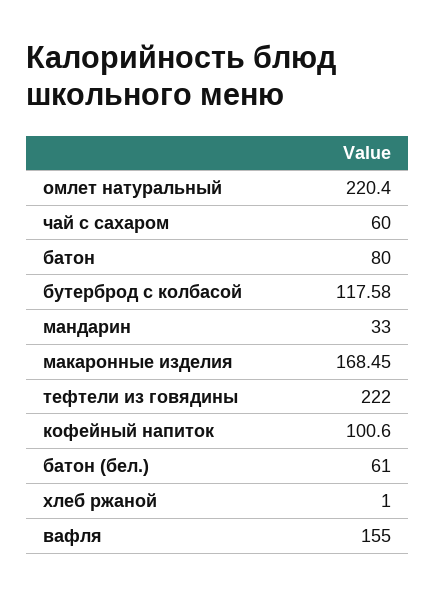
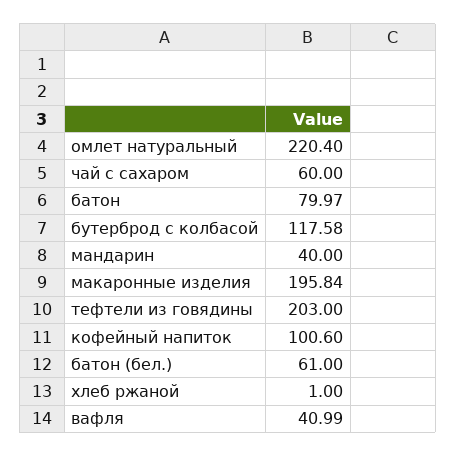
  {
    "омлет натуральный": 220.4,
    "чай с сахаром": 60,
-   "батон": 80,
+   "батон": 79.97,
    "бутерброд с колбасой": 117.58,
-   "мандарин": 33,
+   "мандарин": 40,
-   "макаронные изделия": 168.45,
+   "макаронные изделия": 195.84,
-   "тефтели из говядины": 222,
+   "тефтели из говядины": 203,
    "кофейный напиток": 100.6,
    "батон (бел.)": 61,
    "хлеб ржаной": 1,
-   "вафля": 155
+   "вафля": 40.99
  }

